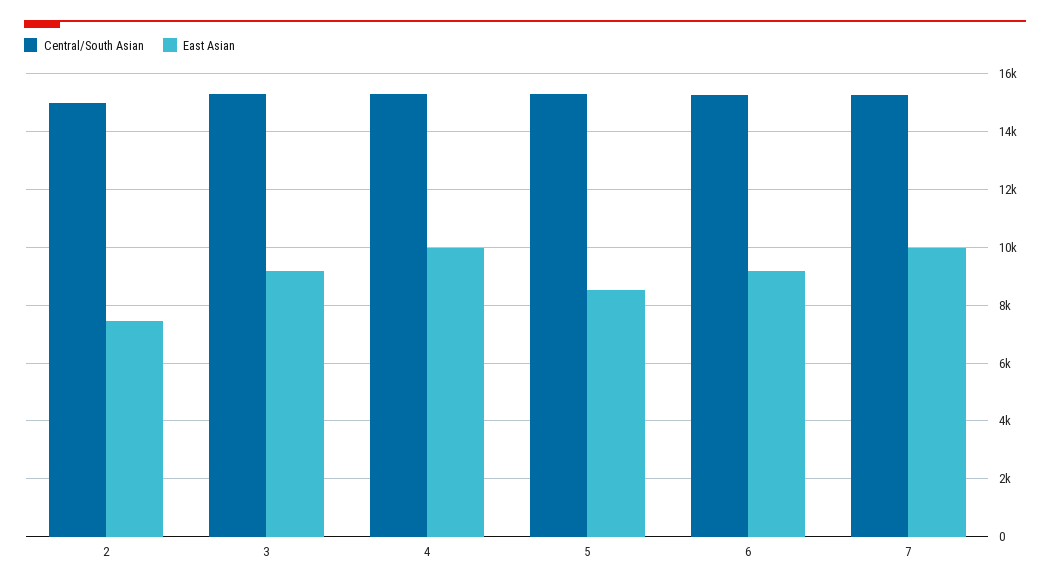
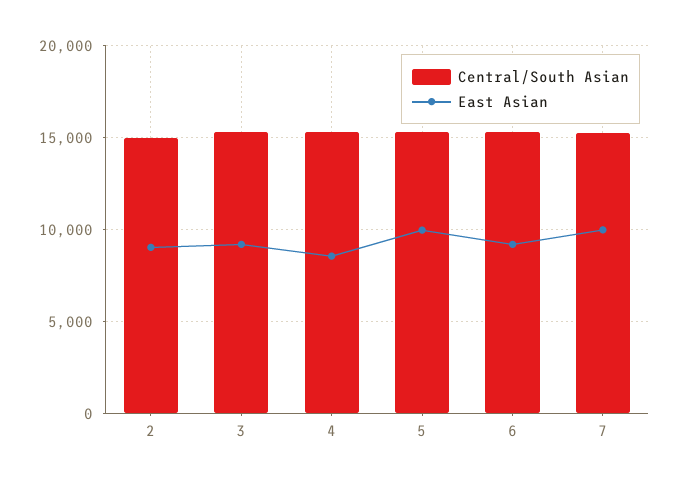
  {
    "Central/South Asian": {
      "2": 15000,
      "3": 15250,
      "4": 15250,
      "5": 15250,
      "6": 15250,
      "7": 15250
    },
    "East Asian": {
-     "2": 7500,
+     "2": 9000,
      "3": 9250,
-     "4": 10000,
+     "4": 8500,
-     "5": 8500,
+     "5": 10000,
      "6": 9250,
      "7": 10000
    }
  }

